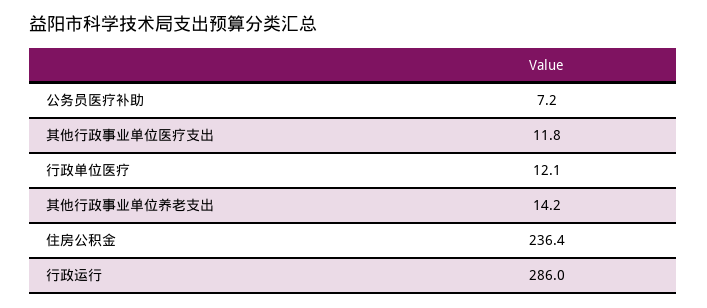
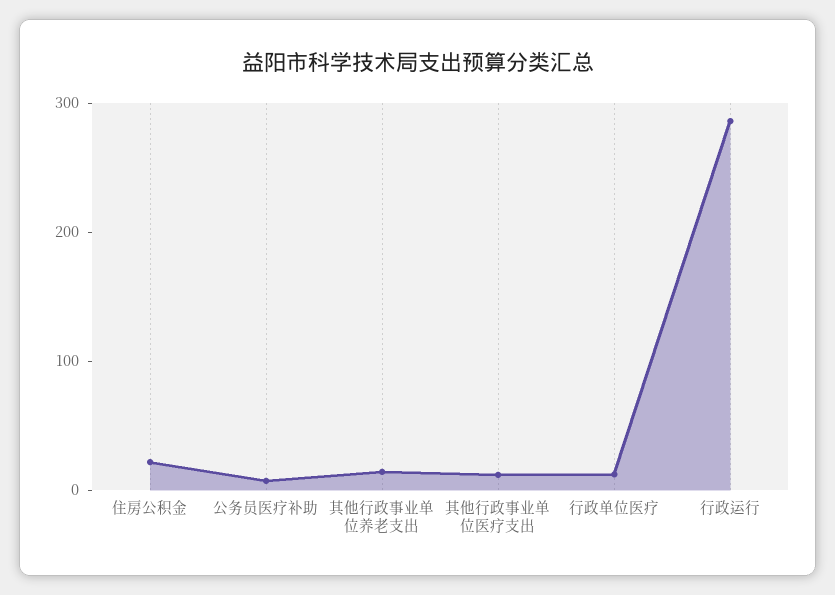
  {
    "公务员医疗补助": 7.2,
    "其他行政事业单位医疗支出": 11.8,
    "行政单位医疗": 12.1,
    "其他行政事业单位养老支出": 14.2,
-   "住房公积金": 236.4,
+   "住房公积金": 20,
    "行政运行": 286
  }

